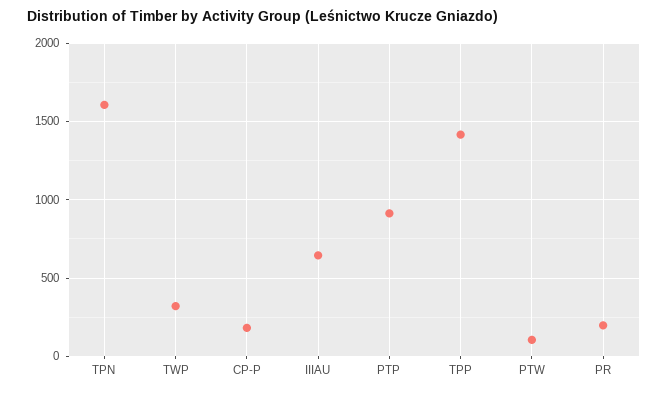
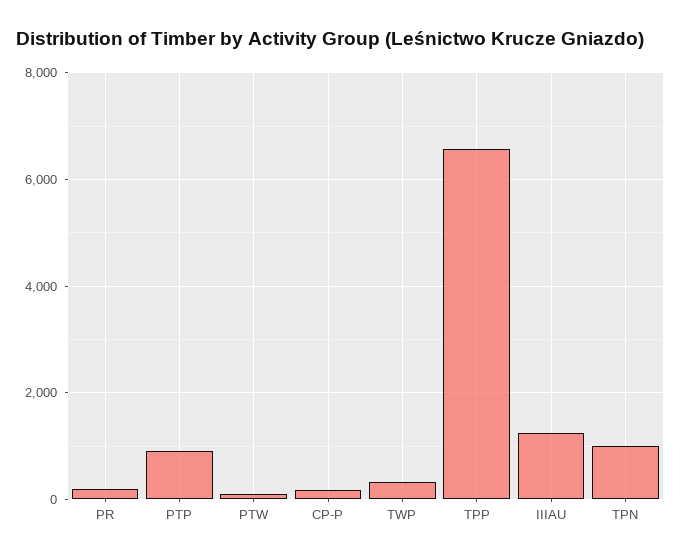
  {
-   "TPN": 1600,
+   "TPN": 1000,
    "TWP": 300,
    "CP-P": 200,
-   "IIIAU": 650,
+   "IIIAU": 1200,
    "PTP": 900,
-   "TPP": 1400,
+   "TPP": 6600,
    "PTW": 100,
    "PR": 200
  }

